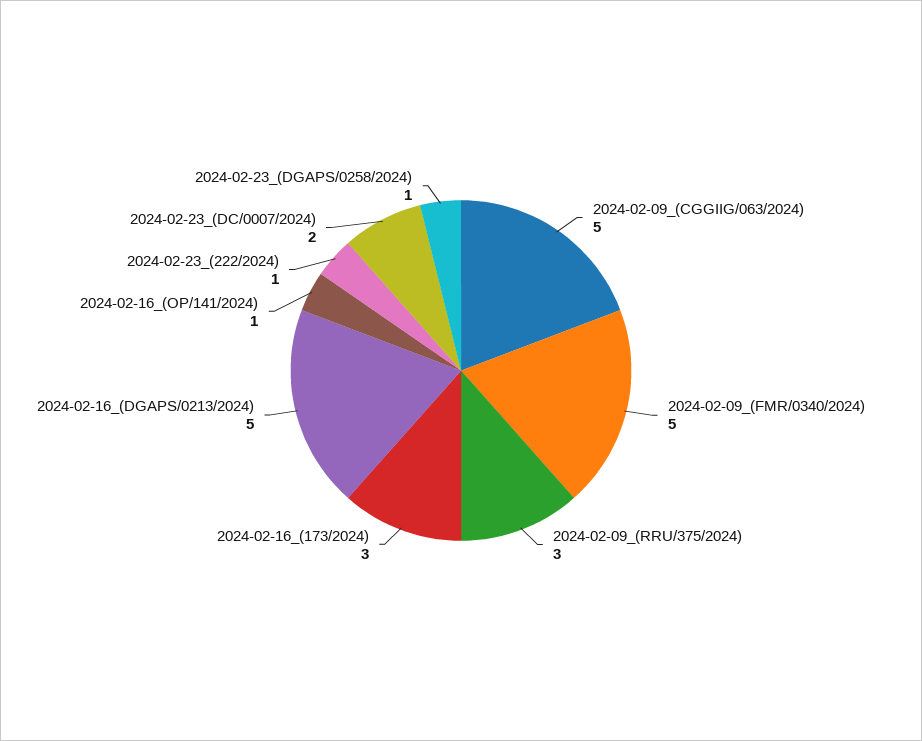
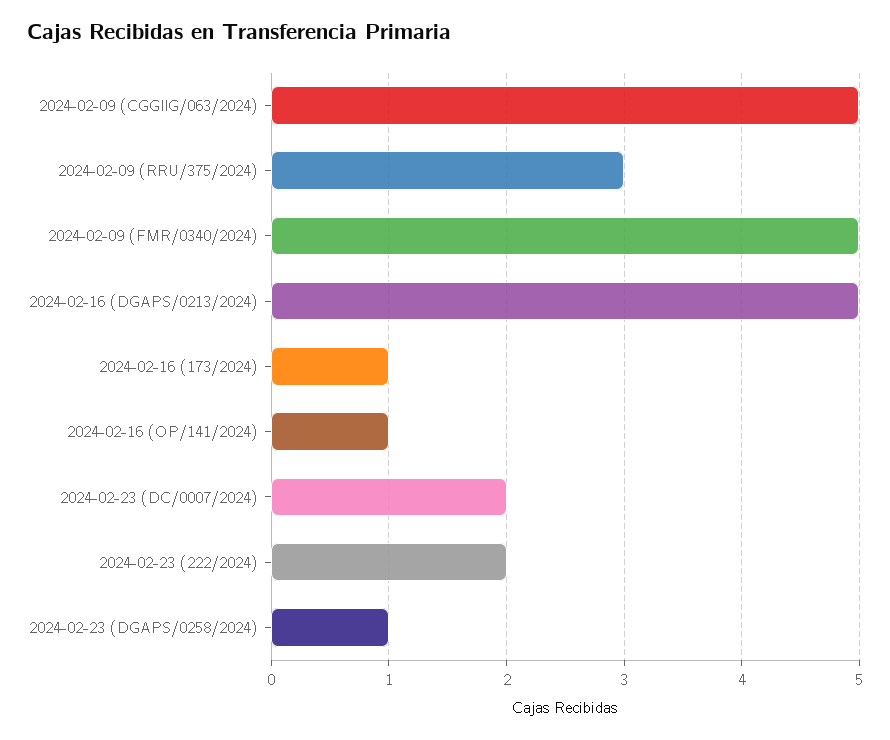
  {
    "2024-02-09_(CGGIIG/063/2024)": 5,
    "2024-02-09_(FMR/0340/2024)": 5,
    "2024-02-09_(RRU/375/2024)": 3,
-   "2024-02-16_(173/2024)": 3,
+   "2024-02-16_(173/2024)": 1,
    "2024-02-16_(DGAPS/0213/2024)": 5,
    "2024-02-16_(OP/141/2024)": 1,
-   "2024-02-23_(222/2024)": 1,
+   "2024-02-23_(222/2024)": 2,
    "2024-02-23_(DC/0007/2024)": 2,
    "2024-02-23_(DGAPS/0258/2024)": 1
  }

